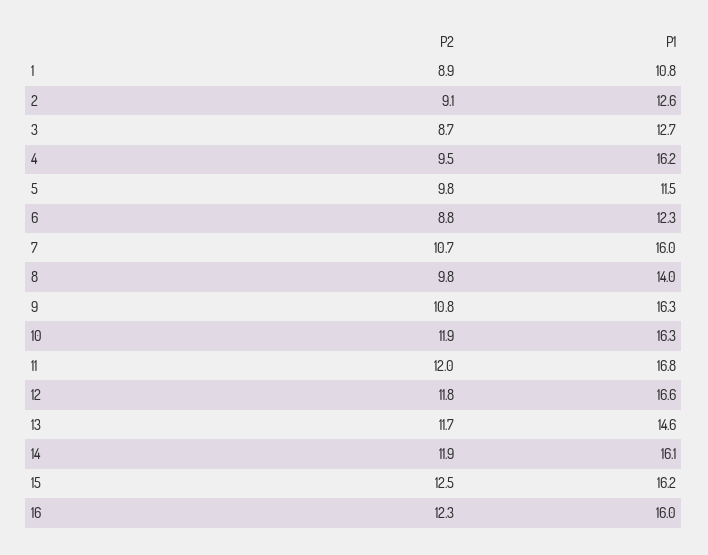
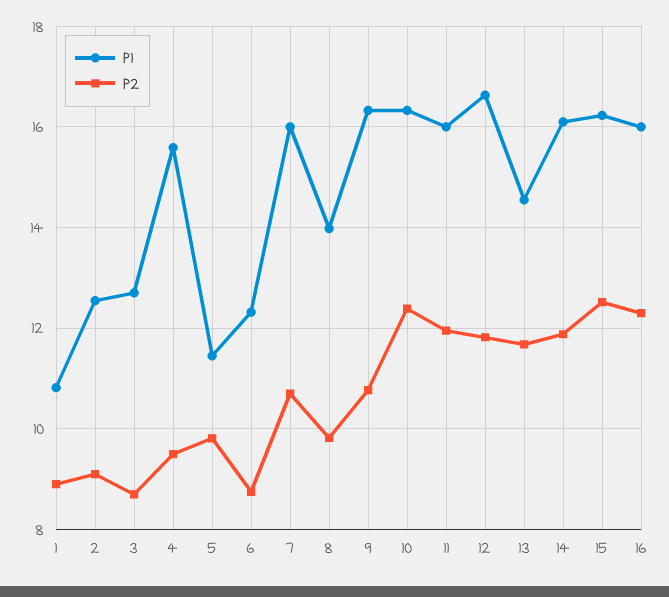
  {
    "P2": {
      "1": 8.9,
      "2": 9.1,
      "3": 8.7,
      "4": 9.5,
      "5": 9.8,
      "6": 8.8,
      "7": 10.7,
      "8": 9.8,
      "9": 10.8,
-     "10": 11.9,
+     "10": 12.4,
      "11": 12,
      "12": 11.8,
      "13": 11.7,
      "14": 11.9,
      "15": 12.5,
      "16": 12.3
    },
    "P1": {
      "1": 10.8,
      "2": 12.6,
      "3": 12.7,
-     "4": 16.2,
+     "4": 15.6,
      "5": 11.5,
      "6": 12.3,
      "7": 16,
      "8": 14,
      "9": 16.3,
      "10": 16.3,
-     "11": 16.8,
+     "11": 16,
      "12": 16.6,
      "13": 14.6,
      "14": 16.1,
      "15": 16.2,
      "16": 16
    }
  }

